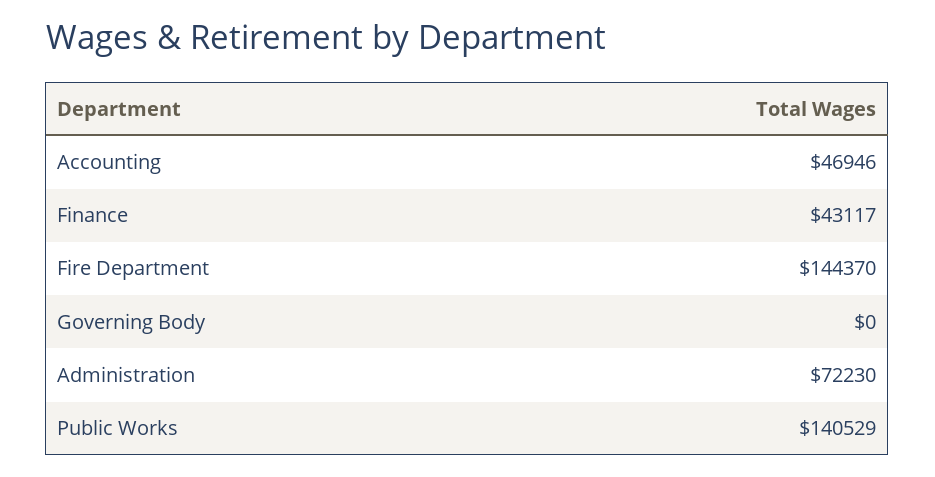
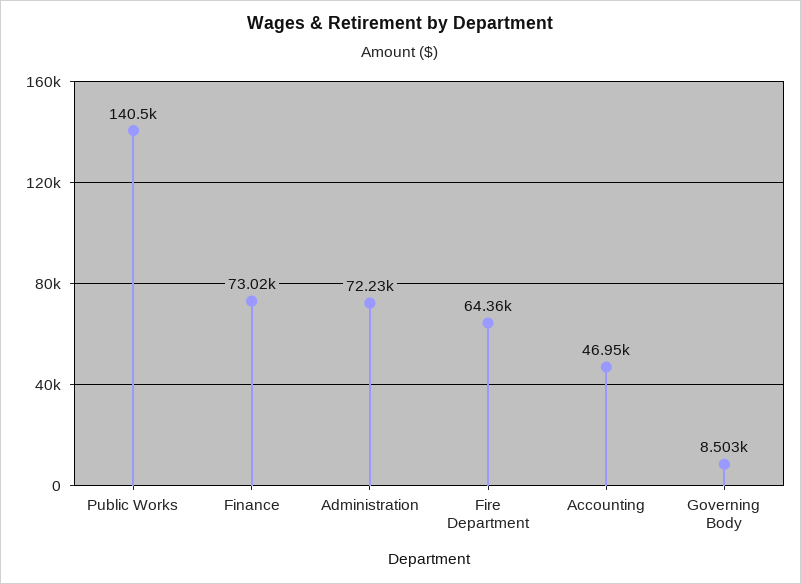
  {
    "Accounting": 46946,
-   "Finance": 43117,
+   "Finance": 73020,
-   "Fire Department": 144370,
+   "Fire Department": 64360,
-   "Governing Body": 0,
+   "Governing Body": 8503,
    "Administration": 72230,
    "Public Works": 140529
  }

